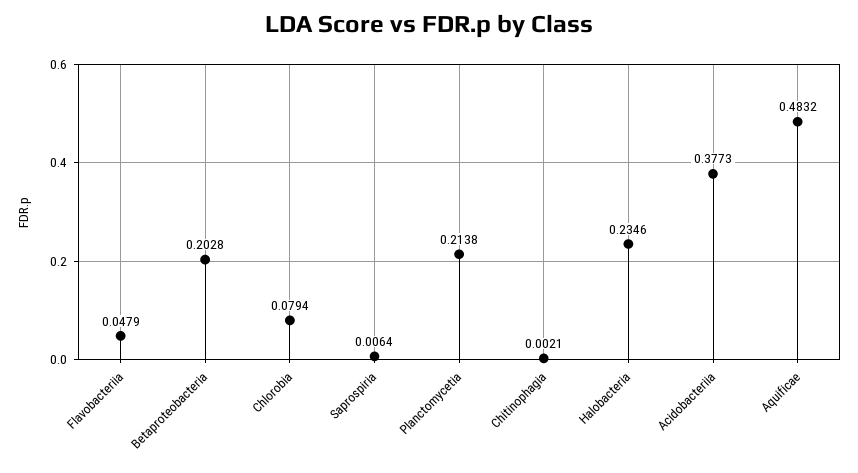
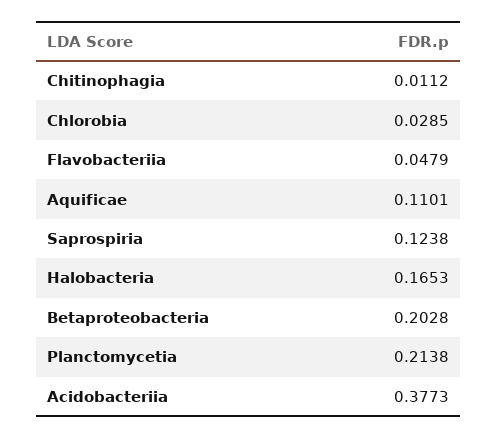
  {
    "Flavobacteriia": 0.0479,
    "Betaproteobacteria": 0.2028,
-   "Chlorobia": 0.0794,
+   "Chlorobia": 0.0285,
-   "Saprospiria": 0.0064,
+   "Saprospiria": 0.1238,
    "Planctomycetia": 0.2138,
-   "Chitinophagia": 0.0021,
+   "Chitinophagia": 0.0112,
-   "Halobacteria": 0.2346,
+   "Halobacteria": 0.1653,
    "Acidobacteriia": 0.3773,
-   "Aquificae": 0.4832
+   "Aquificae": 0.1101
  }

